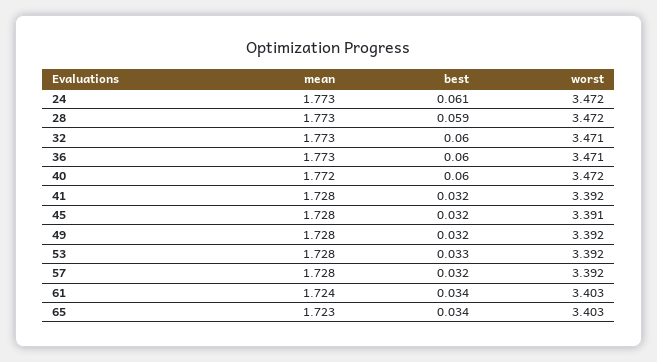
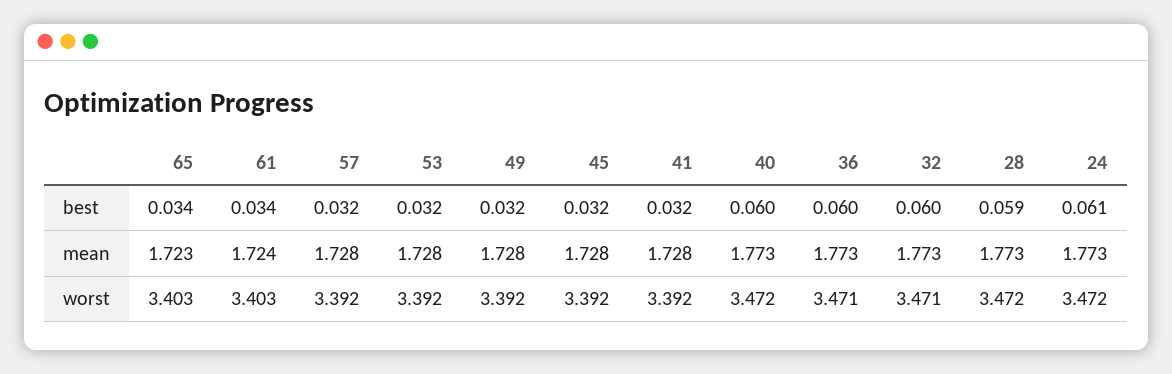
  {
    "mean": {
      "24": 1.773,
      "28": 1.773,
      "32": 1.773,
      "36": 1.773,
-     "40": 1.772,
+     "40": 1.773,
      "41": 1.728,
      "45": 1.728,
      "49": 1.728,
      "53": 1.728,
      "57": 1.728,
      "61": 1.724,
      "65": 1.723
    },
    "best": {
      "24": 0.061,
      "28": 0.059,
      "32": 0.06,
      "36": 0.06,
      "40": 0.06,
      "41": 0.032,
      "45": 0.032,
      "49": 0.032,
-     "53": 0.033,
+     "53": 0.032,
      "57": 0.032,
      "61": 0.034,
      "65": 0.034
    },
    "worst": {
      "24": 3.472,
      "28": 3.472,
      "32": 3.471,
      "36": 3.471,
      "40": 3.472,
      "41": 3.392,
-     "45": 3.391,
+     "45": 3.392,
      "49": 3.392,
      "53": 3.392,
      "57": 3.392,
      "61": 3.403,
      "65": 3.403
    }
  }

